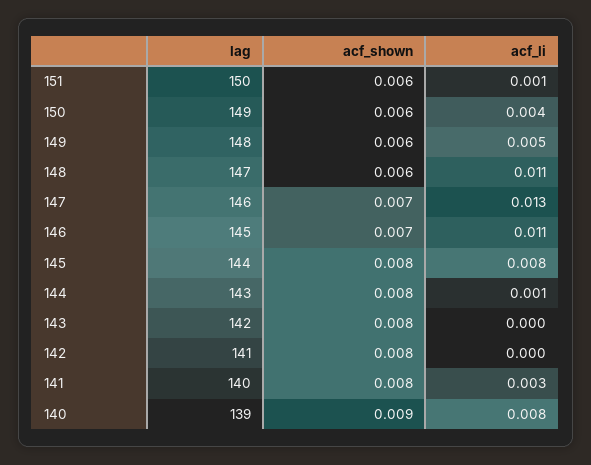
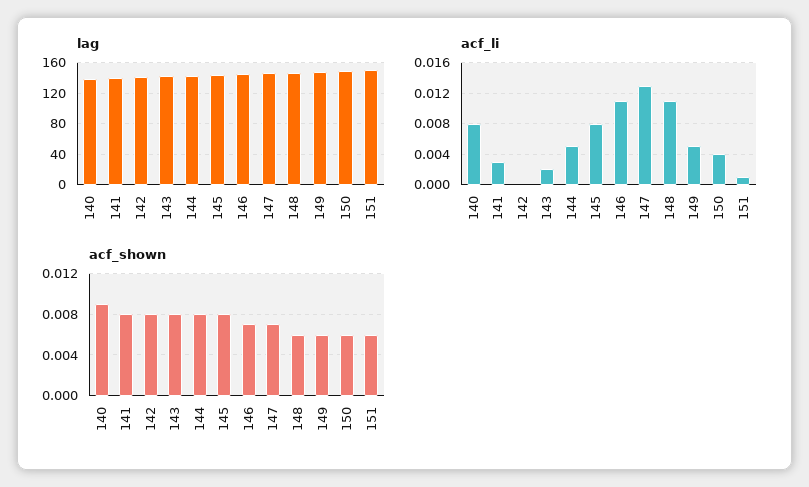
  {
    "lag": {
      "151": 150,
      "150": 149,
      "149": 148,
      "148": 147,
      "147": 146,
      "146": 145,
      "145": 144,
      "144": 143,
      "143": 142,
      "142": 141,
      "141": 140,
      "140": 139
    },
    "acf_shown": {
      "151": 0.006,
      "150": 0.006,
      "149": 0.006,
      "148": 0.006,
      "147": 0.007,
      "146": 0.007,
      "145": 0.008,
      "144": 0.008,
      "143": 0.008,
      "142": 0.008,
      "141": 0.008,
      "140": 0.009
    },
    "acf_li": {
      "151": 0.001,
      "150": 0.004,
      "149": 0.005,
      "148": 0.011,
      "147": 0.013,
      "146": 0.011,
      "145": 0.008,
-     "144": 0.001,
+     "144": 0.005,
-     "143": 0,
+     "143": 0.002,
      "142": 0,
      "141": 0.003,
      "140": 0.008
    }
  }

